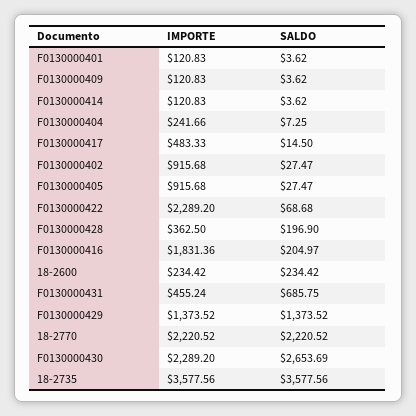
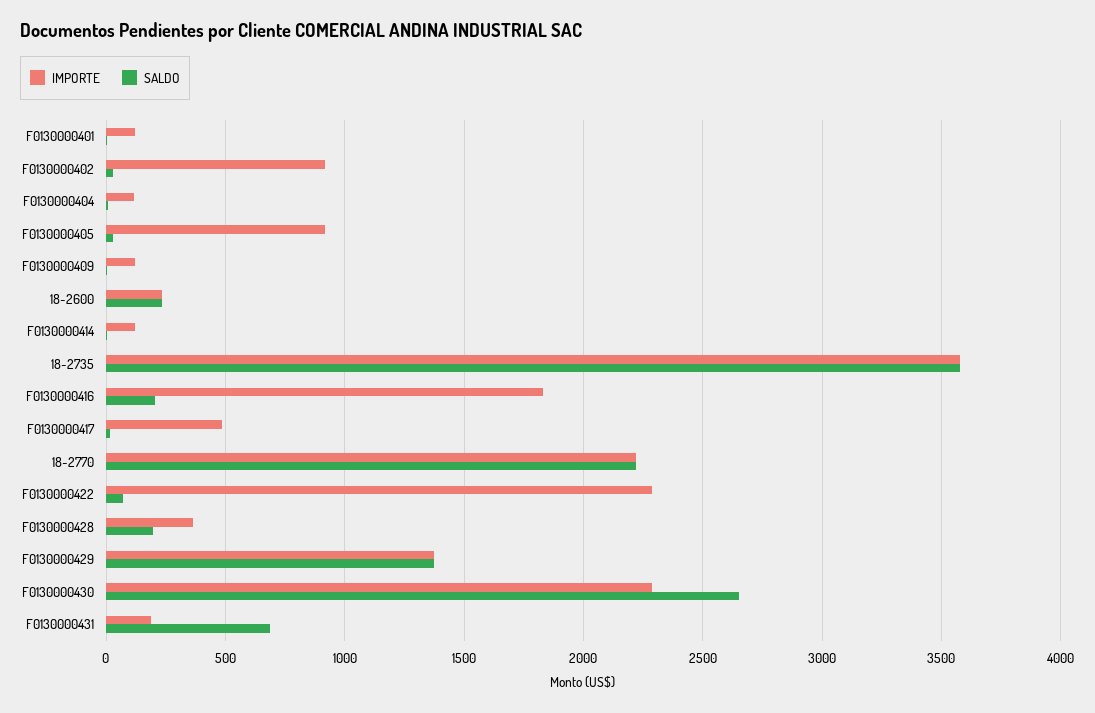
  {
    "IMPORTE": {
      "F0130000401": 120.83,
      "F0130000409": 120.83,
      "F0130000414": 120.83,
-     "F0130000404": 241.66,
+     "F0130000404": 100,
      "F0130000417": 483.33,
      "F0130000402": 915.68,
      "F0130000405": 915.68,
      "F0130000422": 2289.2,
      "F0130000428": 362.5,
      "F0130000416": 1831.36,
      "18-2600": 234.42,
-     "F0130000431": 455.24,
+     "F0130000431": 200,
      "F0130000429": 1373.52,
      "18-2770": 2220.52,
      "F0130000430": 2289.2,
      "18-2735": 3577.56
    },
    "SALDO": {
      "F0130000401": 3.62,
      "F0130000409": 3.62,
      "F0130000414": 3.62,
      "F0130000404": 7.25,
      "F0130000417": 14.5,
      "F0130000402": 27.47,
      "F0130000405": 27.47,
      "F0130000422": 68.68,
      "F0130000428": 196.9,
      "F0130000416": 204.97,
      "18-2600": 234.42,
      "F0130000431": 685.75,
      "F0130000429": 1373.52,
      "18-2770": 2220.52,
      "F0130000430": 2653.69,
      "18-2735": 3577.56
    }
  }

